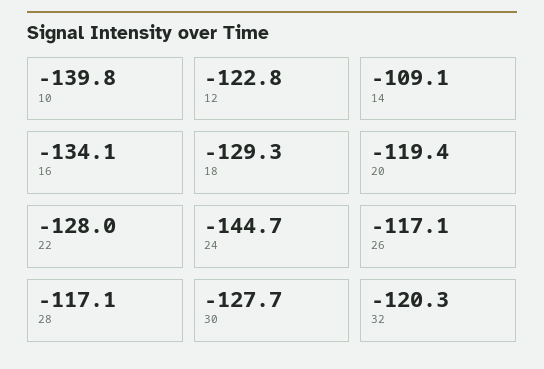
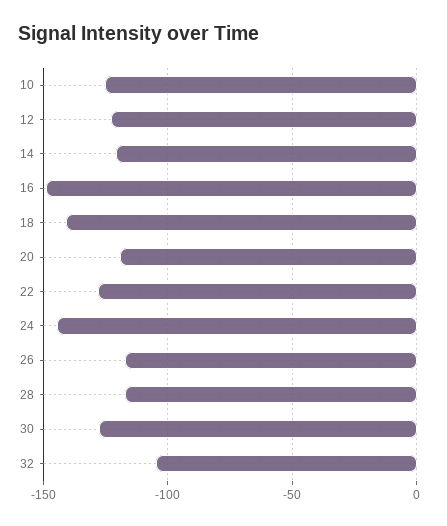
  {
-   "10": -139.8,
+   "10": -125,
    "12": -122.8,
-   "14": -109.1,
+   "14": -120,
-   "16": -134.1,
+   "16": -150,
-   "18": -129.3,
+   "18": -140,
    "20": -119.4,
    "22": -128,
    "24": -144.7,
    "26": -117.1,
    "28": -117.1,
    "30": -127.7,
-   "32": -120.3
+   "32": -105
  }

